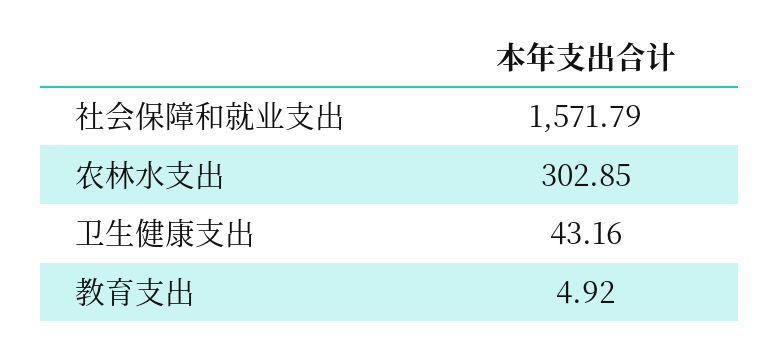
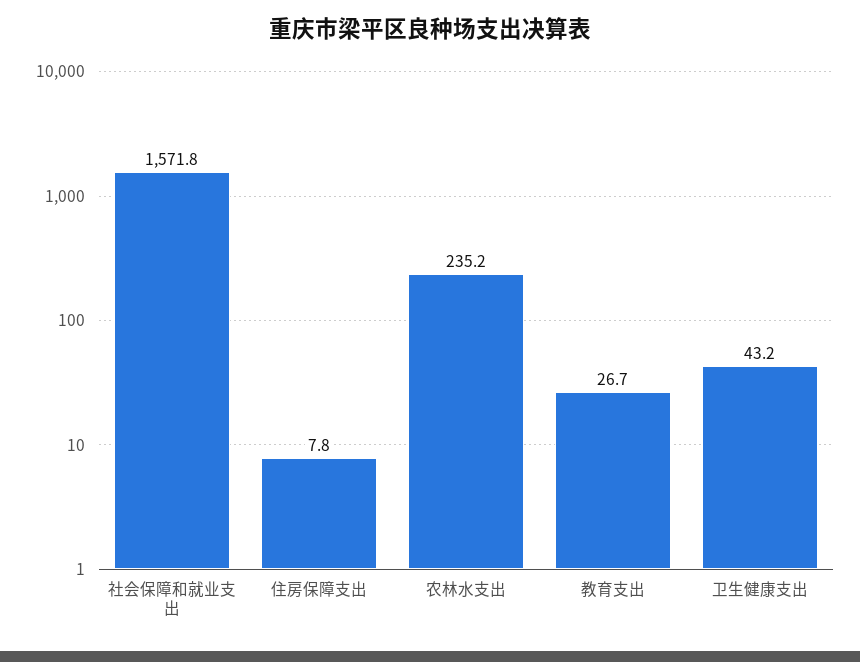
  {
    "社会保障和就业支出": 1571.79,
-   "农林水支出": 302.85,
+   "农林水支出": 235.2,
    "卫生健康支出": 43.16,
-   "教育支出": 4.92
+   "教育支出": 26.7,
+   "住房保障支出": 7.8
  }

